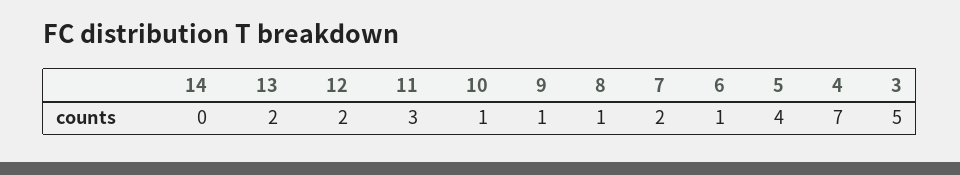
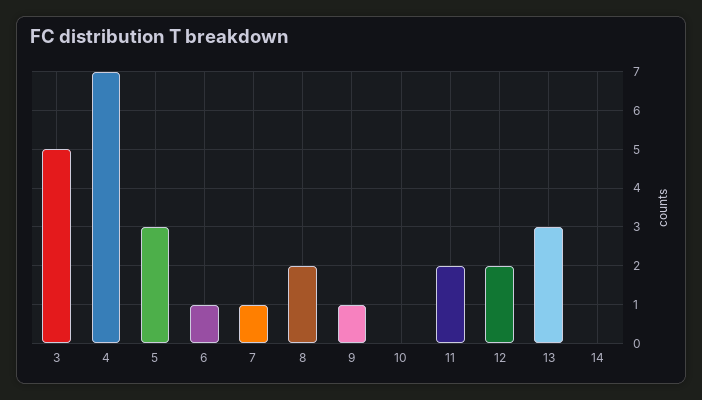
  {
    "14": 0,
-   "13": 2,
+   "13": 3,
    "12": 2,
-   "11": 3,
+   "11": 2,
-   "10": 1,
+   "10": 0,
    "9": 1,
-   "8": 1,
+   "8": 2,
-   "7": 2,
+   "7": 1,
    "6": 1,
-   "5": 4,
+   "5": 3,
    "4": 7,
    "3": 5
  }

